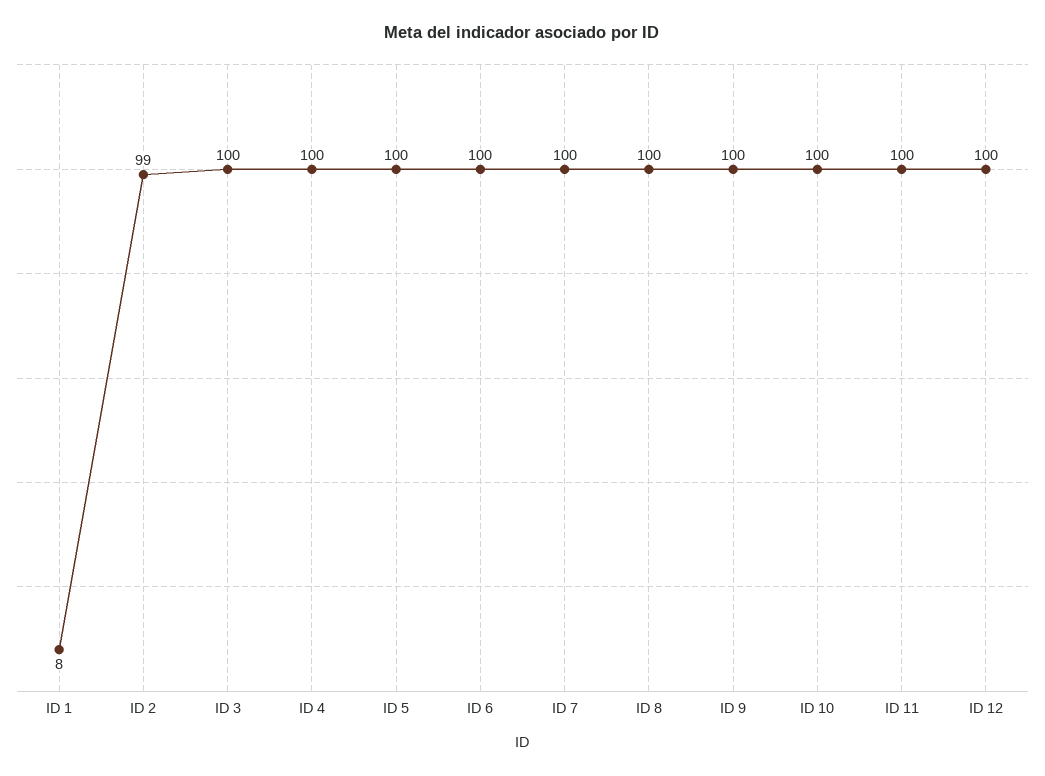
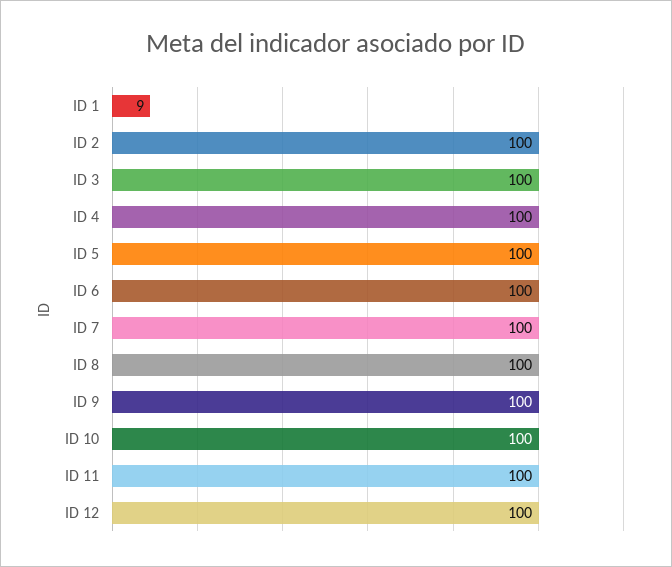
  {
-   "ID 1": 8,
+   "ID 1": 9,
-   "ID 2": 99,
+   "ID 2": 100,
    "ID 3": 100,
    "ID 4": 100,
    "ID 5": 100,
    "ID 6": 100,
    "ID 7": 100,
    "ID 8": 100,
    "ID 9": 100,
    "ID 10": 100,
    "ID 11": 100,
    "ID 12": 100
  }

